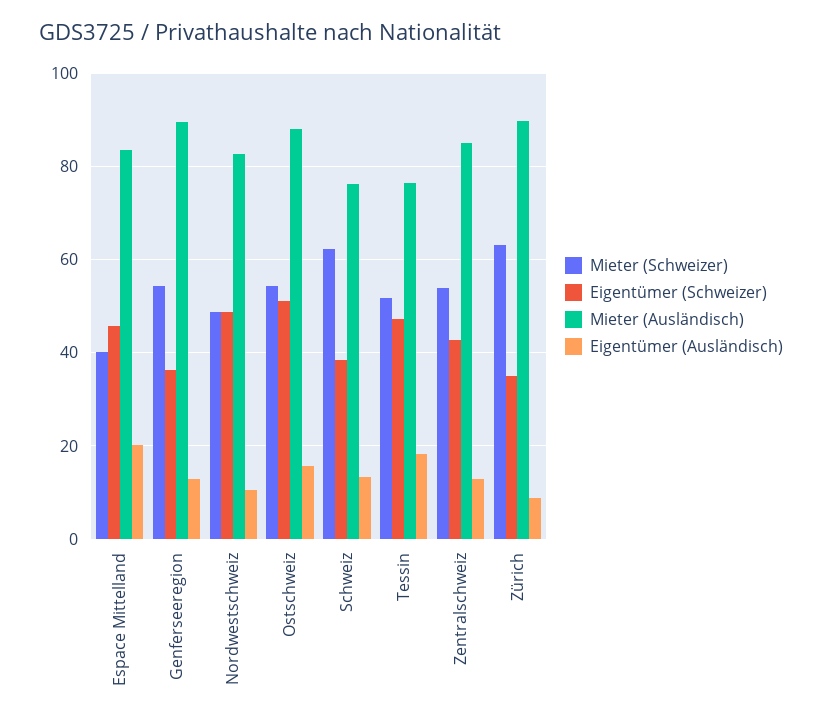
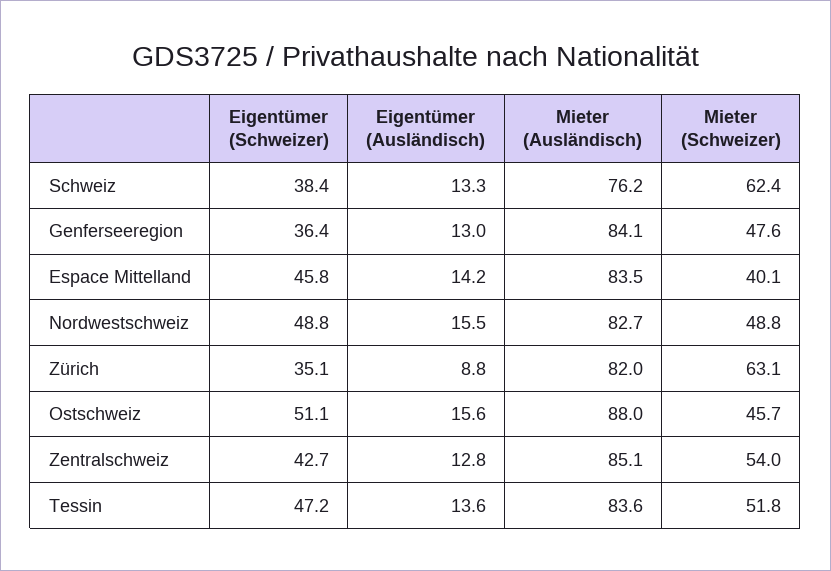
  {
    "Mieter (Schweizer)": {
      "Espace Mittelland": 40.1,
-     "Genferseeregion": 54,
+     "Genferseeregion": 47.6,
      "Nordwestschweiz": 48.8,
-     "Ostschweiz": 54,
+     "Ostschweiz": 45.7,
      "Schweiz": 62.4,
      "Tessin": 51.8,
      "Zentralschweiz": 54,
      "Zürich": 63.1
    },
    "Eigentümer (Schweizer)": {
      "Espace Mittelland": 45.8,
      "Genferseeregion": 36.4,
      "Nordwestschweiz": 48.8,
      "Ostschweiz": 51.1,
      "Schweiz": 38.4,
      "Tessin": 47.2,
      "Zentralschweiz": 42.7,
      "Zürich": 35.1
    },
    "Mieter (Ausländisch)": {
      "Espace Mittelland": 83.5,
-     "Genferseeregion": 90,
+     "Genferseeregion": 84.1,
      "Nordwestschweiz": 82.7,
      "Ostschweiz": 88,
      "Schweiz": 76.2,
-     "Tessin": 76,
+     "Tessin": 83.6,
      "Zentralschweiz": 85.1,
-     "Zürich": 90
+     "Zürich": 82
    },
    "Eigentümer (Ausländisch)": {
-     "Espace Mittelland": 20,
+     "Espace Mittelland": 14.2,
      "Genferseeregion": 13,
-     "Nordwestschweiz": 10,
+     "Nordwestschweiz": 15.5,
      "Ostschweiz": 15.6,
      "Schweiz": 13.3,
-     "Tessin": 18,
+     "Tessin": 13.6,
      "Zentralschweiz": 12.8,
      "Zürich": 8.8
    }
  }

